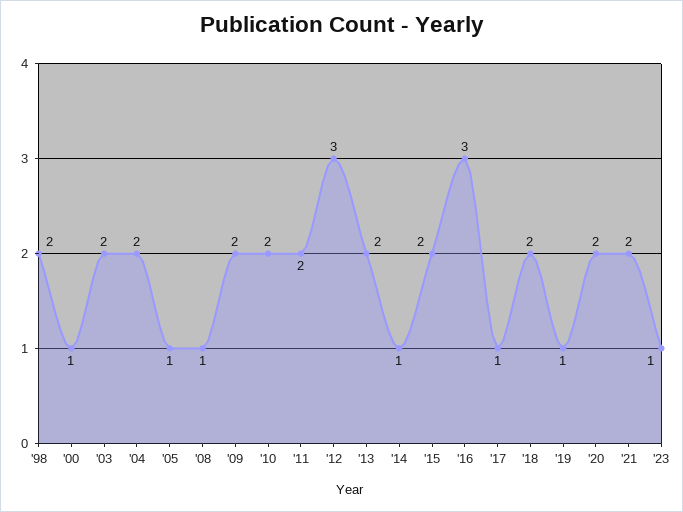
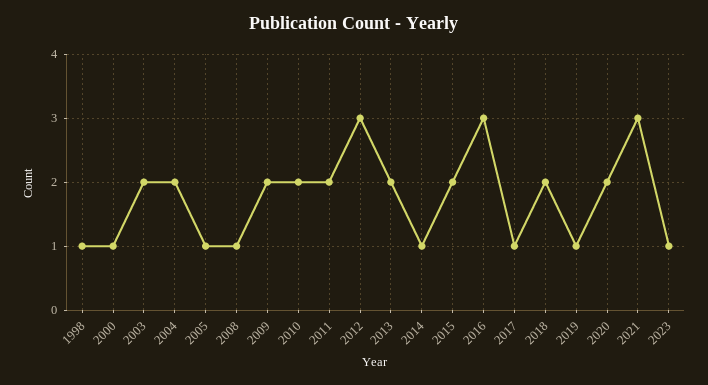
  {
-   "'98": 2,
+   "'98": 1,
    "'00": 1,
    "'03": 2,
    "'04": 2,
    "'05": 1,
    "'08": 1,
    "'09": 2,
    "'10": 2,
    "'11": 2,
    "'12": 3,
    "'13": 2,
    "'14": 1,
    "'15": 2,
    "'16": 3,
    "'17": 1,
    "'18": 2,
    "'19": 1,
    "'20": 2,
-   "'21": 2,
+   "'21": 3,
    "'23": 1
  }

